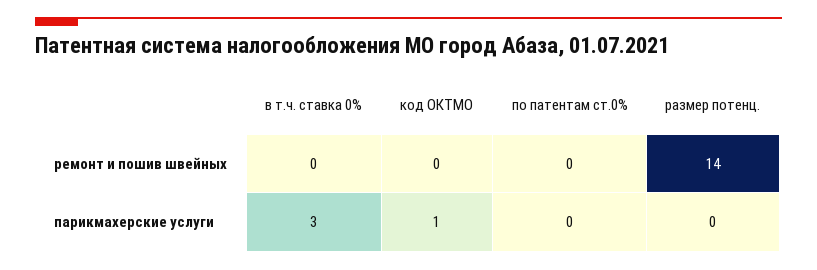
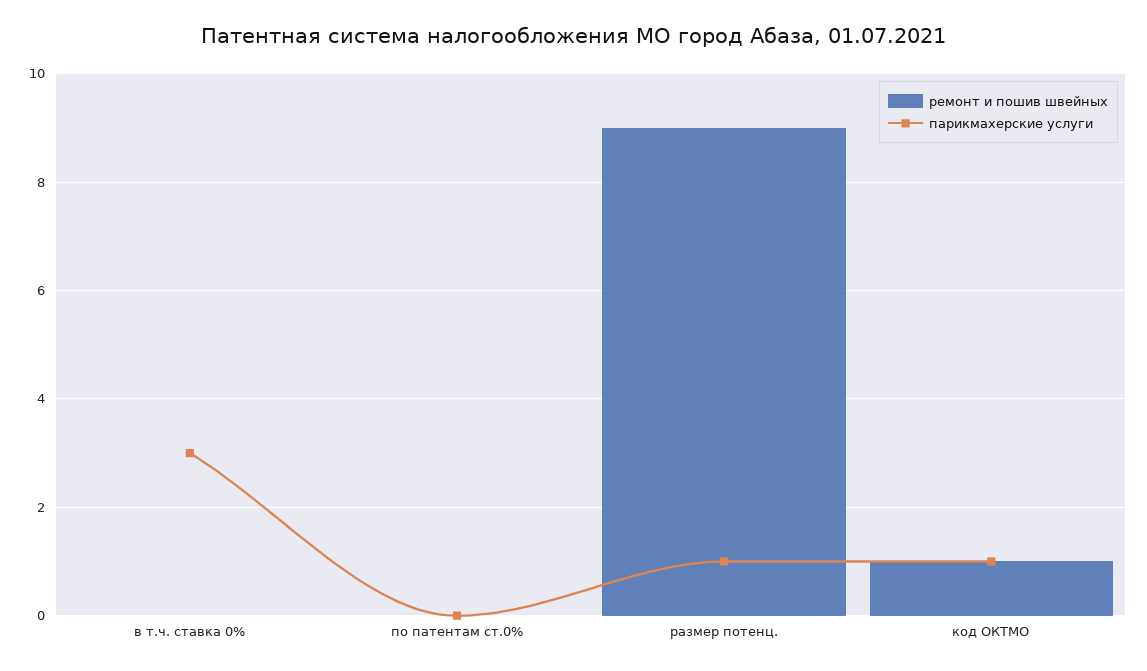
  {
    "ремонт и пошив швейных": {
      "в т.ч. ставка 0%": 0,
-     "код ОКТМО": 0,
+     "код ОКТМО": 1,
      "по патентам ст.0%": 0,
-     "размер потенц.": 14
+     "размер потенц.": 9
    },
    "парикмахерские услуги": {
      "в т.ч. ставка 0%": 3,
      "код ОКТМО": 1,
      "по патентам ст.0%": 0,
-     "размер потенц.": 0
+     "размер потенц.": 1
    }
  }

